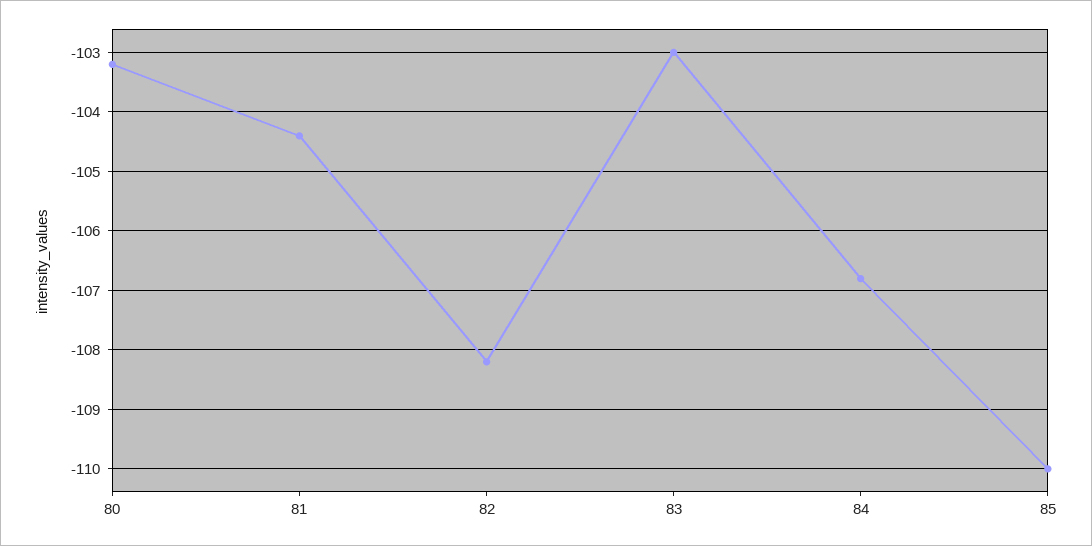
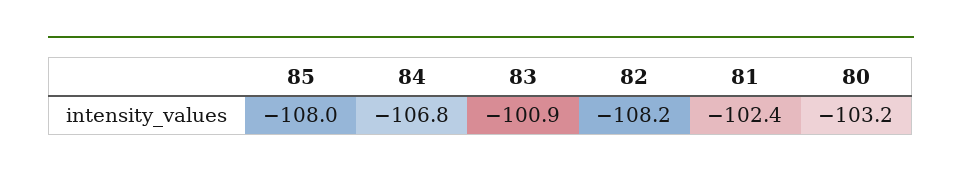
  {
    "80": -103.2,
-   "81": -104.5,
+   "81": -102.4,
    "82": -108.2,
-   "83": -103,
+   "83": -100.9,
    "84": -106.8,
-   "85": -110
+   "85": -108
  }

